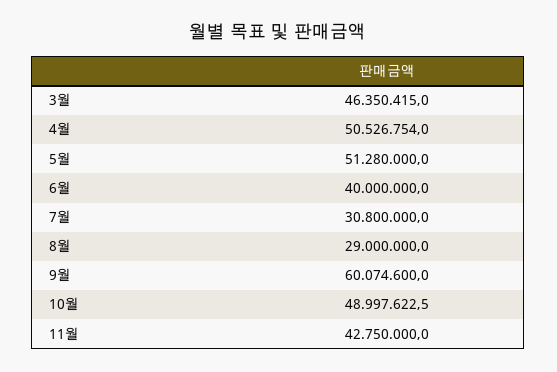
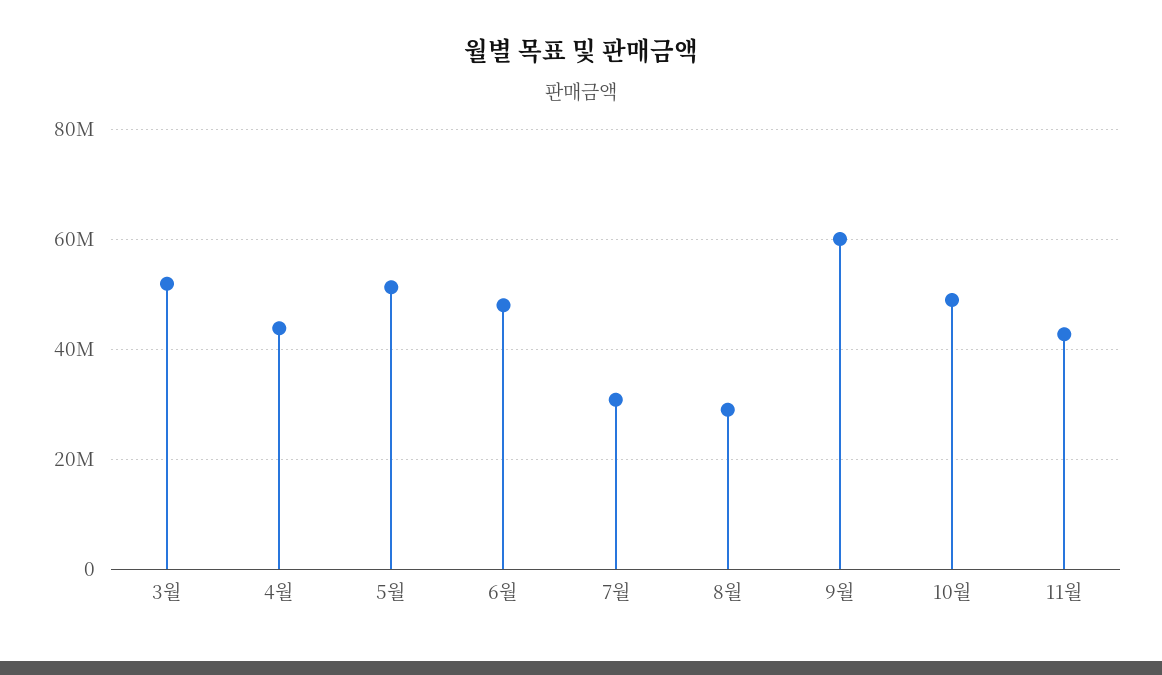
  {
-   "3월": 46350415,
+   "3월": 52000000,
-   "4월": 50526754,
+   "4월": 44000000,
    "5월": 51280000,
-   "6월": 40000000,
+   "6월": 48000000,
    "7월": 30800000,
    "8월": 29000000,
    "9월": 60074600,
    "10월": 48997622.5,
    "11월": 42750000
  }

